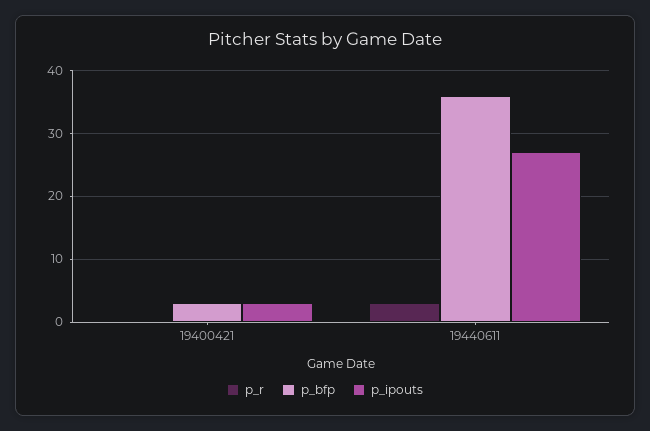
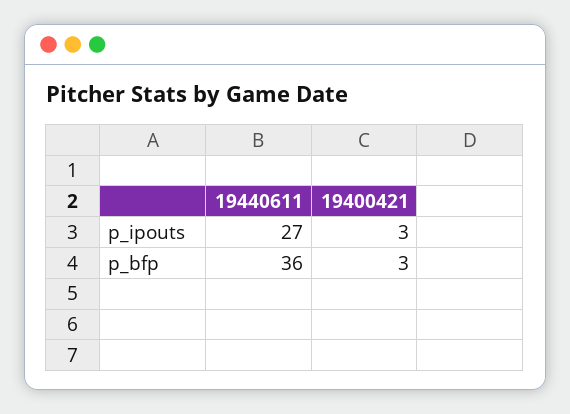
  {
-   "p_r": {
-     "19400421": 0,
-     "19440611": 3
-   },
    "p_bfp": {
      "19400421": 3,
      "19440611": 36
    },
    "p_ipouts": {
      "19400421": 3,
      "19440611": 27
    }
  }

